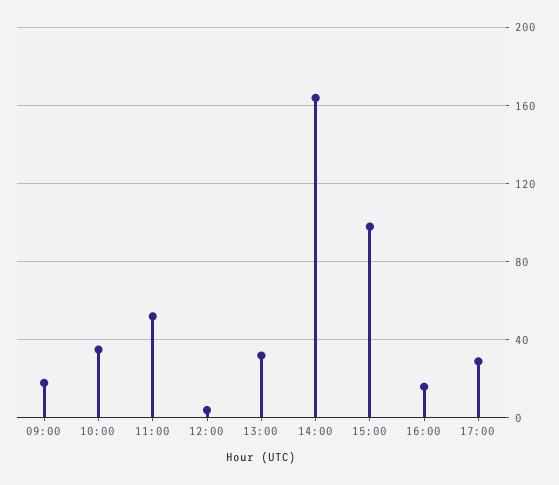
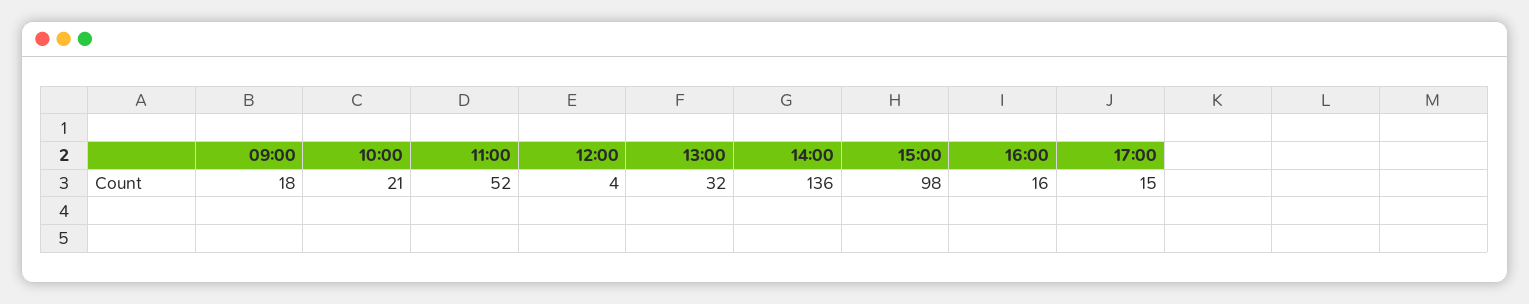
  {
    "09:00": 18,
-   "10:00": 35,
+   "10:00": 21,
    "11:00": 52,
    "12:00": 4,
    "13:00": 32,
-   "14:00": 165,
+   "14:00": 136,
    "15:00": 98,
    "16:00": 16,
-   "17:00": 30
+   "17:00": 15
  }

